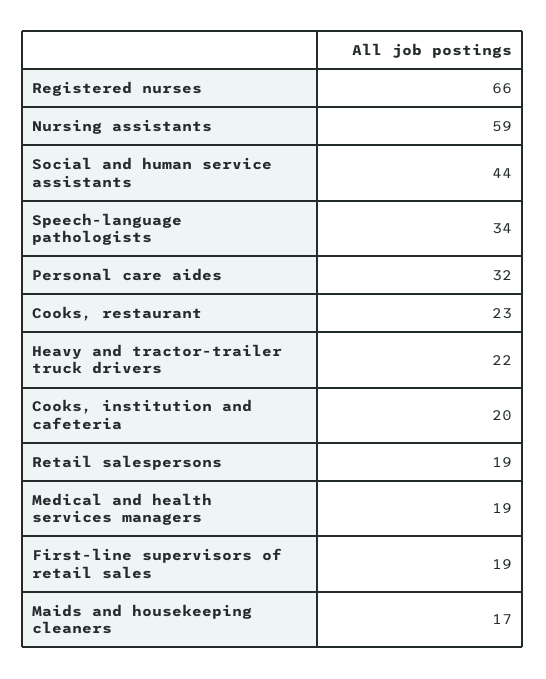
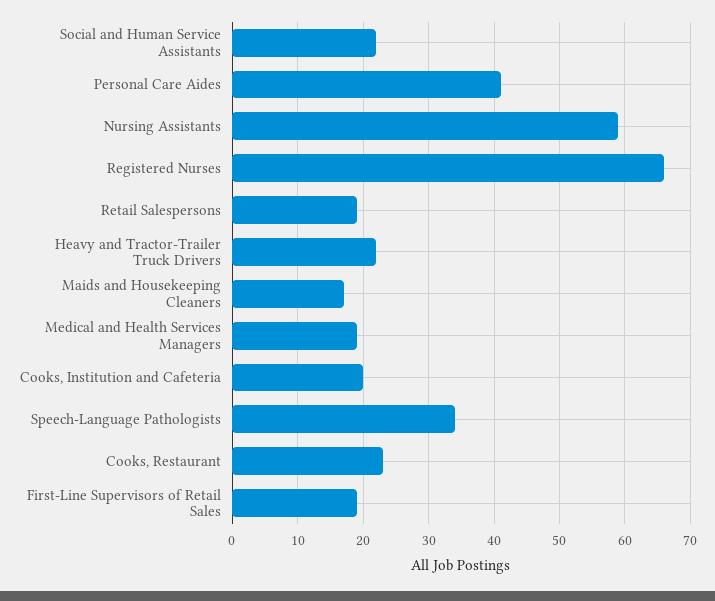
  {
    "Registered nurses": 66,
    "Nursing assistants": 59,
-   "Social and human service assistants": 44,
+   "Social and human service assistants": 22,
    "Speech-language pathologists": 34,
-   "Personal care aides": 32,
+   "Personal care aides": 41,
    "Cooks, restaurant": 23,
    "Heavy and tractor-trailer truck drivers": 22,
    "Cooks, institution and cafeteria": 20,
    "Retail salespersons": 19,
    "Medical and health services managers": 19,
    "First-line supervisors of retail sales": 19,
    "Maids and housekeeping cleaners": 17
  }

